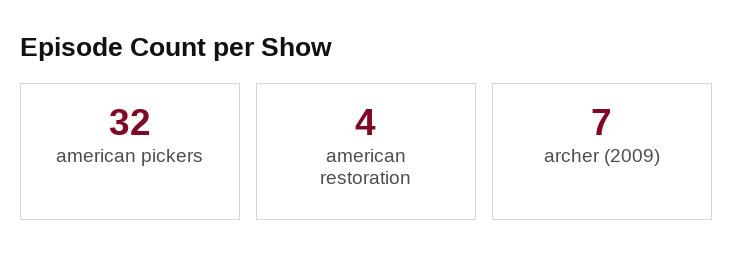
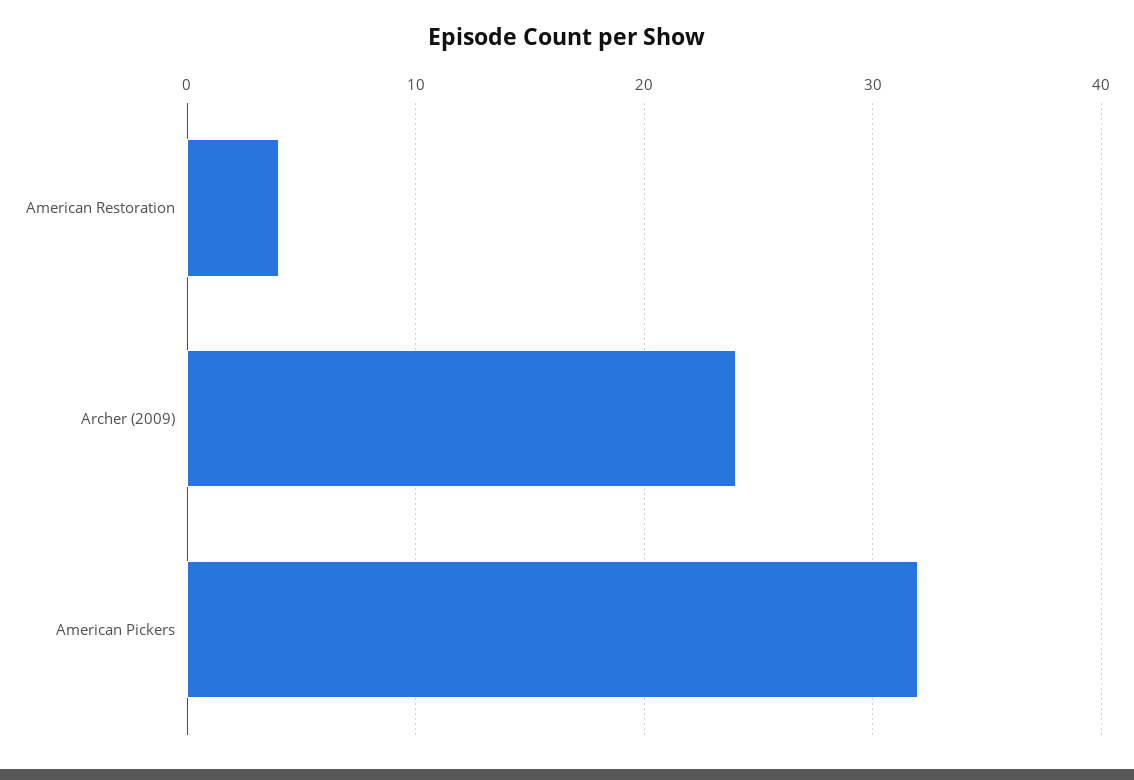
  {
    "american pickers": 32,
    "american restoration": 4,
-   "archer (2009)": 7
+   "archer (2009)": 24
  }

